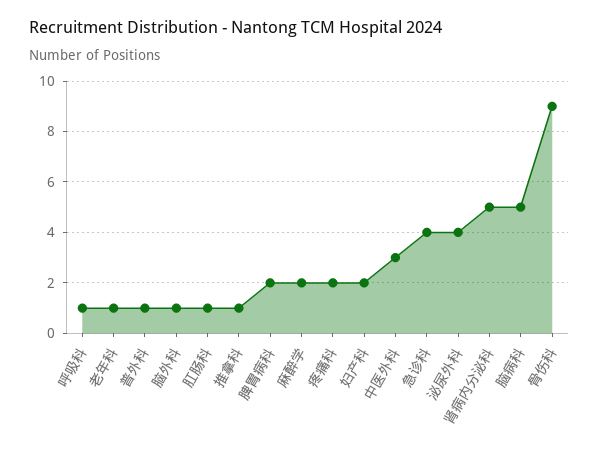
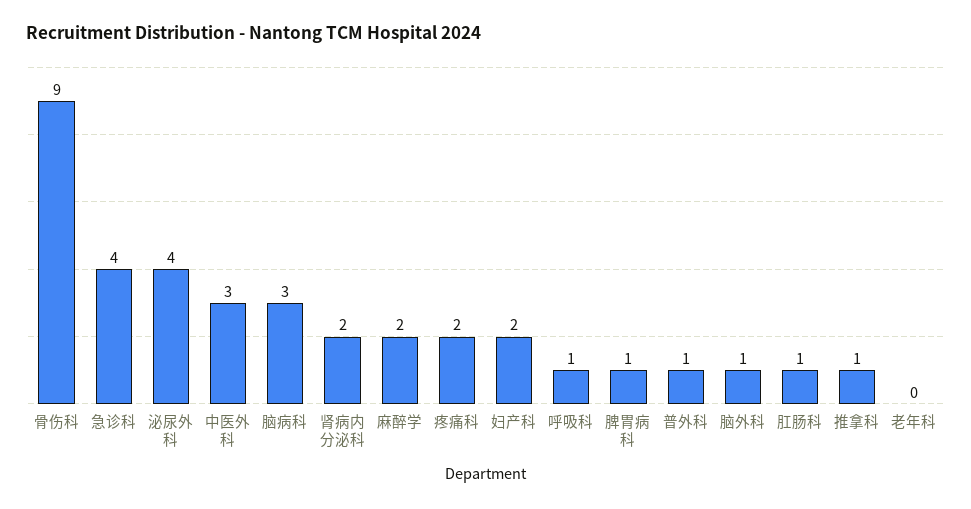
  {
    "呼吸科": 1,
-   "老年科": 1,
+   "老年科": 0,
    "普外科": 1,
    "脑外科": 1,
    "肛肠科": 1,
    "推拿科": 1,
-   "脾胃病科": 2,
+   "脾胃病科": 1,
    "麻醉学": 2,
    "疼痛科": 2,
    "妇产科": 2,
    "中医外科": 3,
    "急诊科": 4,
    "泌尿外科": 4,
-   "肾病内分泌科": 5,
+   "肾病内分泌科": 2,
-   "脑病科": 5,
+   "脑病科": 3,
    "骨伤科": 9
  }

